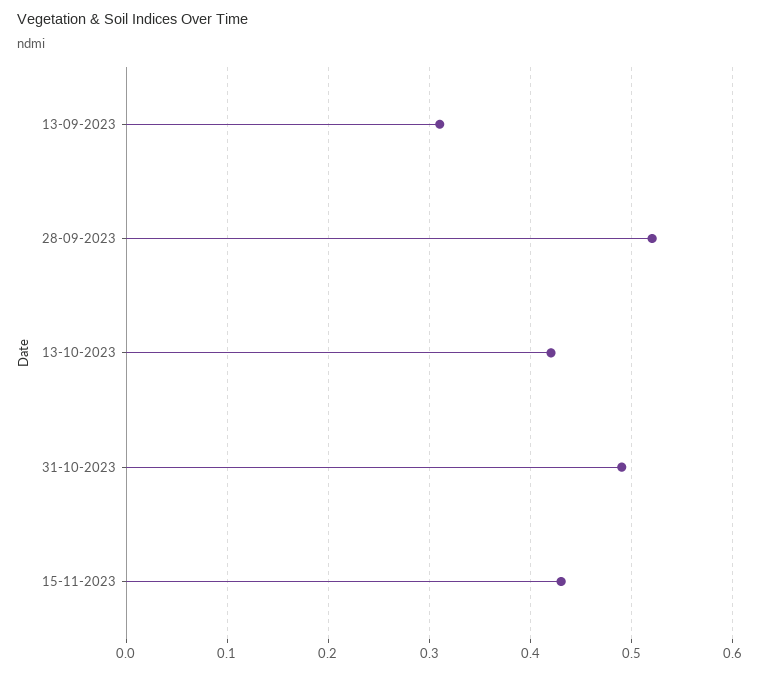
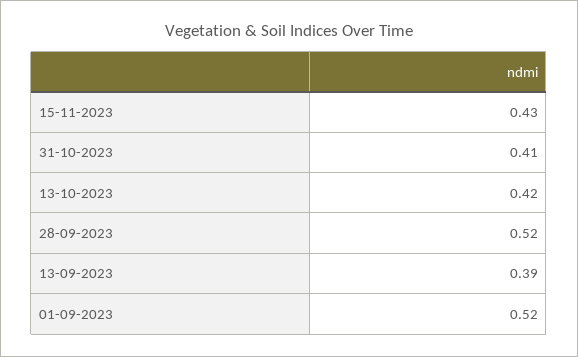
  {
-   "13-09-2023": 0.31,
+   "13-09-2023": 0.39,
    "28-09-2023": 0.52,
    "13-10-2023": 0.42,
-   "31-10-2023": 0.49,
+   "31-10-2023": 0.41,
-   "15-11-2023": 0.43
+   "15-11-2023": 0.43,
+   "01-09-2023": 0.52
  }

